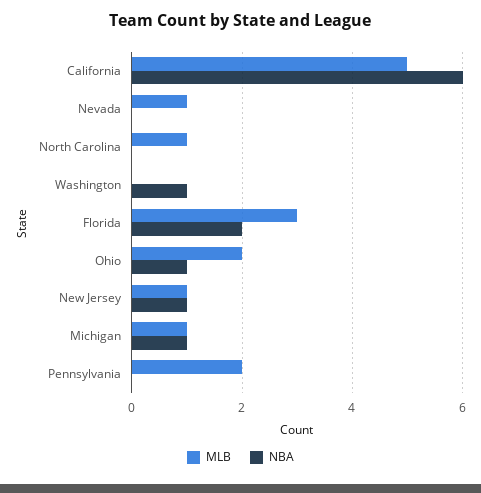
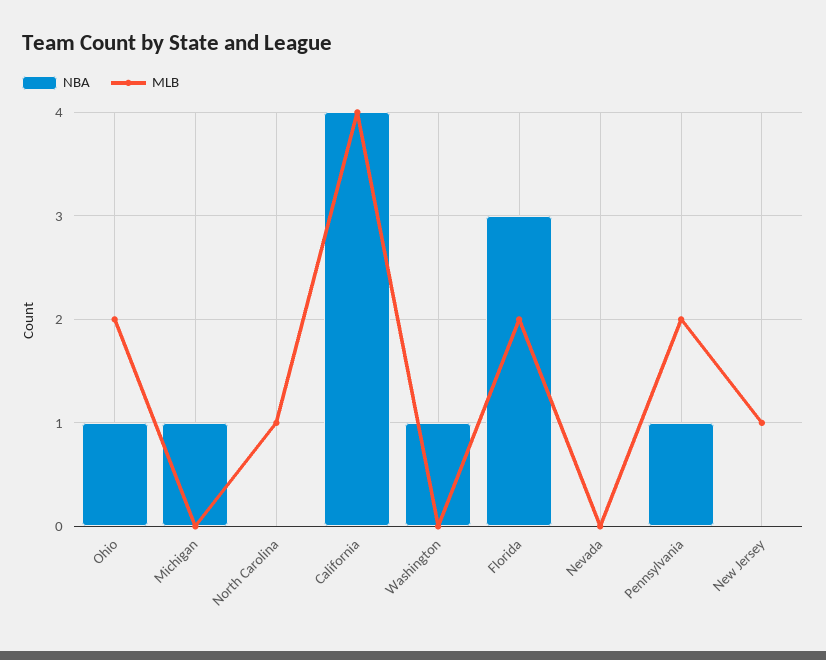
  {
    "MLB": {
-     "California": 5,
+     "California": 4,
-     "Nevada": 1,
+     "Nevada": 0,
      "North Carolina": 1,
      "Washington": 0,
-     "Florida": 3,
+     "Florida": 2,
      "Ohio": 2,
      "New Jersey": 1,
-     "Michigan": 1,
+     "Michigan": 0,
      "Pennsylvania": 2
    },
    "NBA": {
-     "California": 6,
+     "California": 4,
      "Nevada": 0,
      "North Carolina": 0,
      "Washington": 1,
-     "Florida": 2,
+     "Florida": 3,
      "Ohio": 1,
-     "New Jersey": 1,
+     "New Jersey": 0,
      "Michigan": 1,
-     "Pennsylvania": 0
+     "Pennsylvania": 1
    }
  }

